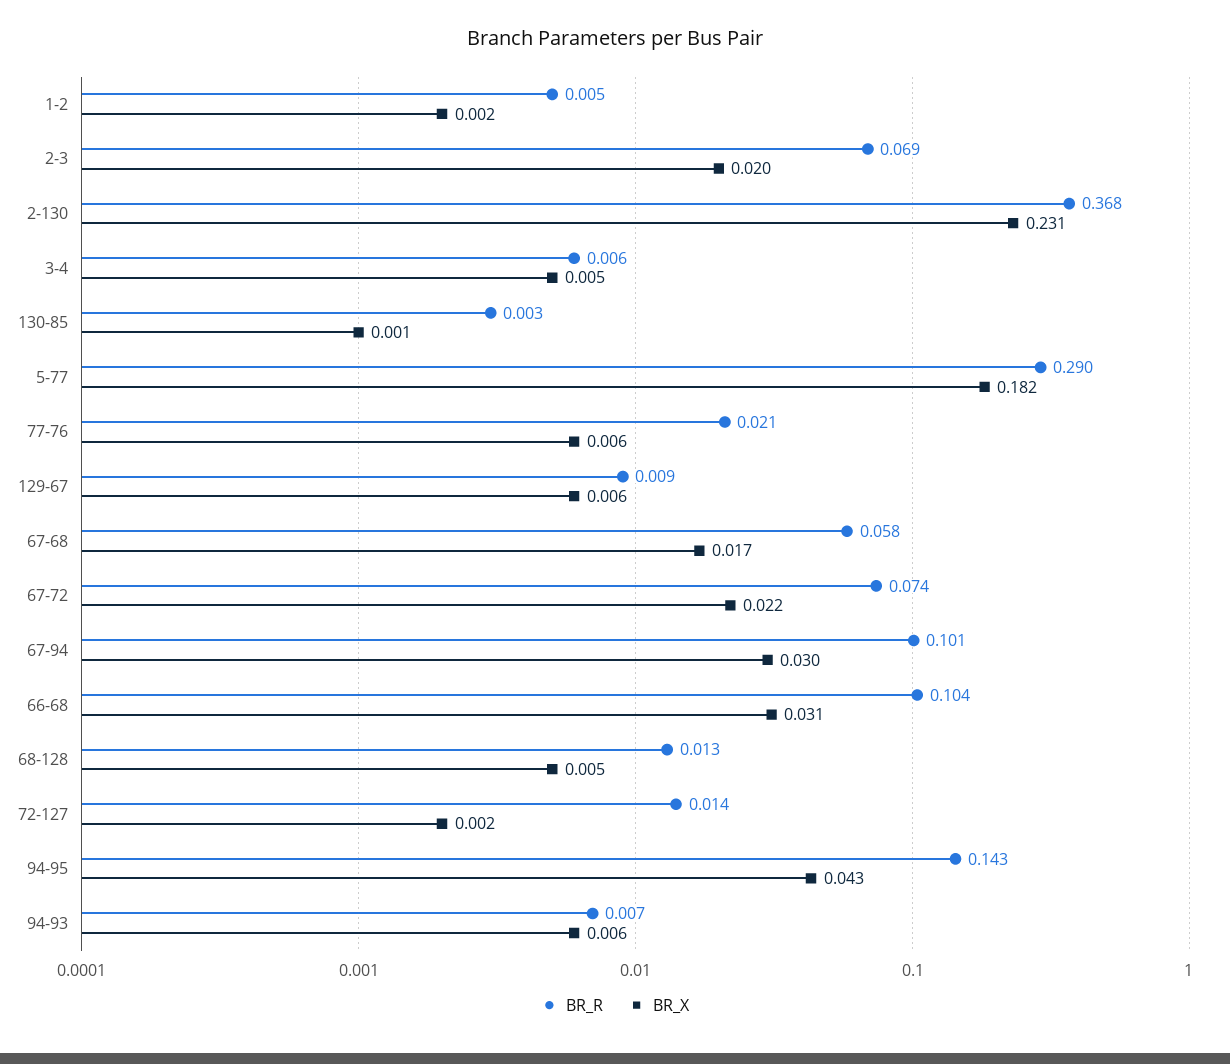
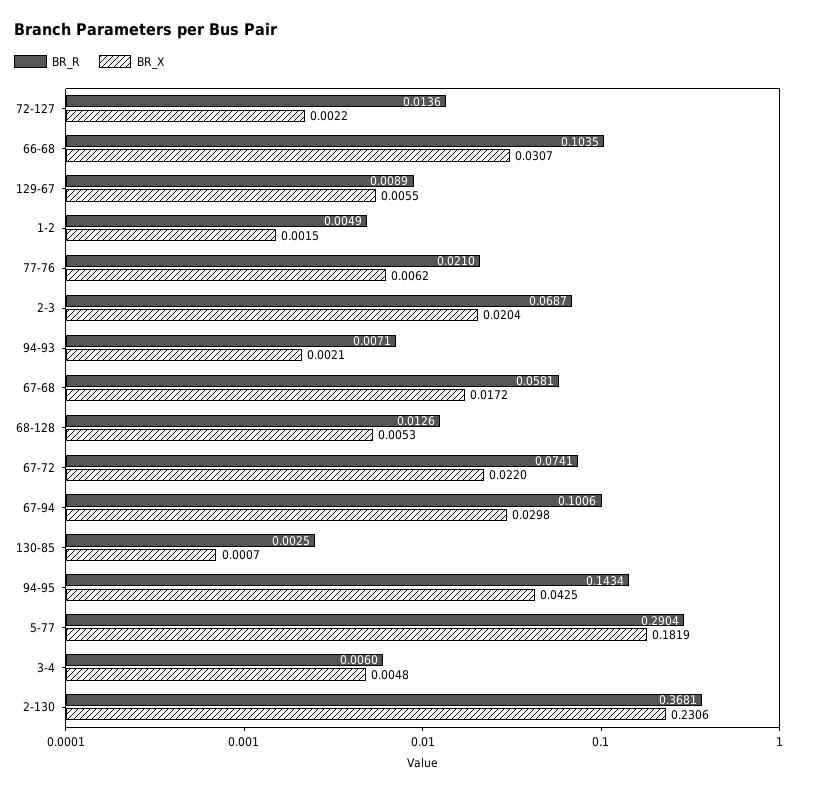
  {
    "BR_R": {
      "1-2": 0.0049,
      "2-3": 0.0687,
      "2-130": 0.3681,
      "3-4": 0.006,
      "130-85": 0.0025,
      "5-77": 0.2904,
      "77-76": 0.021,
      "129-67": 0.0089,
      "67-68": 0.0581,
      "67-72": 0.0741,
      "67-94": 0.1006,
      "66-68": 0.1035,
      "68-128": 0.0126,
      "72-127": 0.0136,
      "94-95": 0.1434,
      "94-93": 0.0071
    },
    "BR_X": {
      "1-2": 0.0015,
      "2-3": 0.0204,
      "2-130": 0.2306,
      "3-4": 0.0048,
      "130-85": 0.0007,
      "5-77": 0.1819,
      "77-76": 0.0062,
      "129-67": 0.0055,
      "67-68": 0.0172,
      "67-72": 0.022,
      "67-94": 0.0298,
      "66-68": 0.0307,
      "68-128": 0.0053,
      "72-127": 0.0022,
      "94-95": 0.0425,
-     "94-93": 0.006
+     "94-93": 0.0021
    }
  }

